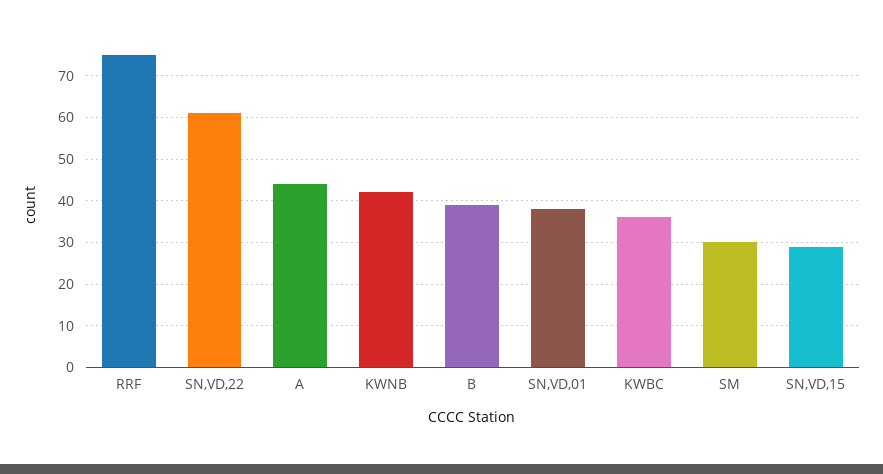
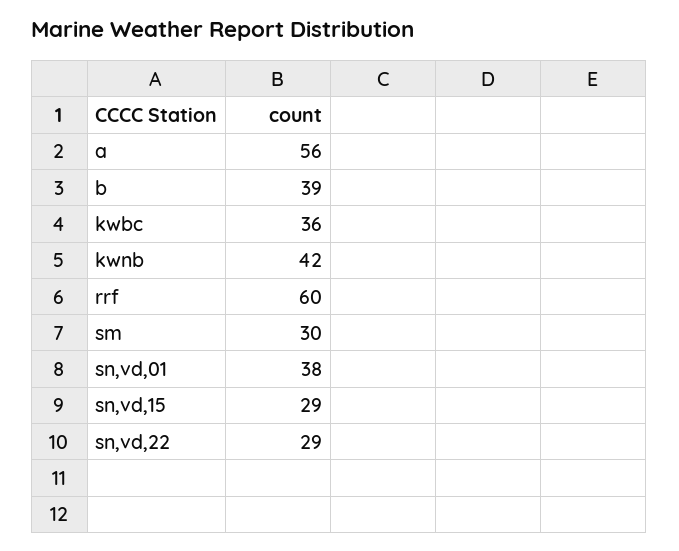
  {
-   "RRF": 75,
+   "RRF": 60,
-   "SN,VD,22": 60,
+   "SN,VD,22": 29,
-   "A": 45,
+   "A": 56,
    "KWNB": 42,
    "B": 39,
    "SN,VD,01": 38,
    "KWBC": 36,
    "SM": 30,
    "SN,VD,15": 29
  }

